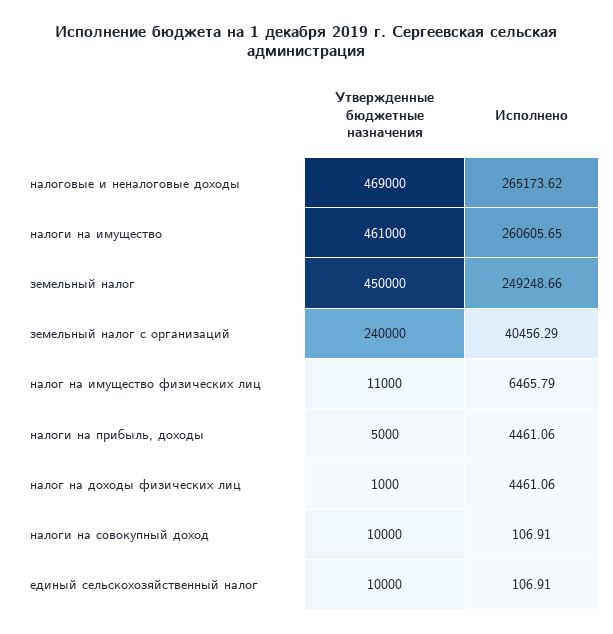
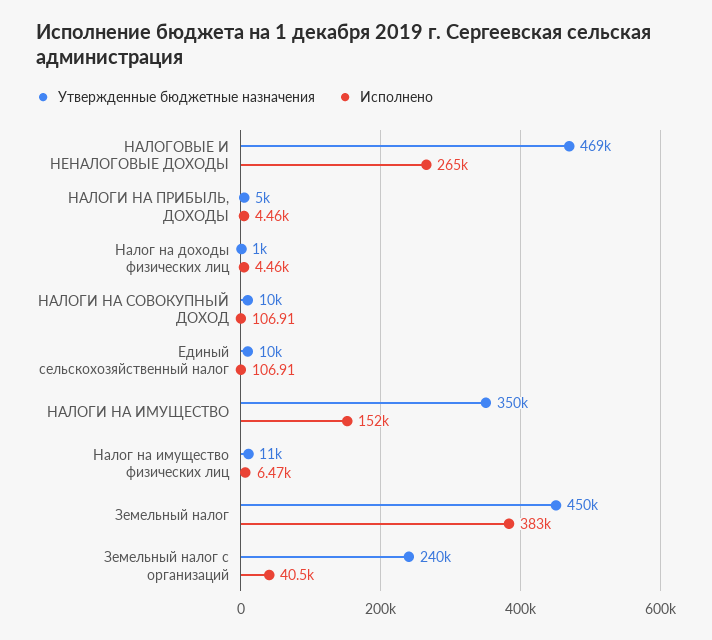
  {
    "Утвержденные бюджетные назначения": {
      "налоговые и неналоговые доходы": 469000,
-     "налоги на имущество": 461000,
+     "налоги на имущество": 350000,
      "земельный налог": 450000,
      "земельный налог с организаций": 240000,
      "налог на имущество физических лиц": 11000,
      "налоги на прибыль, доходы": 5000,
      "налог на доходы физических лиц": 1000,
      "налоги на совокупный доход": 10000,
      "единый сельскохозяйственный налог": 10000
    },
    "Исполнено": {
      "налоговые и неналоговые доходы": 265173.62,
-     "налоги на имущество": 260605.65,
+     "налоги на имущество": 152000,
-     "земельный налог": 249248.66,
+     "земельный налог": 383000,
      "земельный налог с организаций": 40456.29,
      "налог на имущество физических лиц": 6465.79,
      "налоги на прибыль, доходы": 4461.06,
      "налог на доходы физических лиц": 4461.06,
      "налоги на совокупный доход": 106.91,
      "единый сельскохозяйственный налог": 106.91
    }
  }

